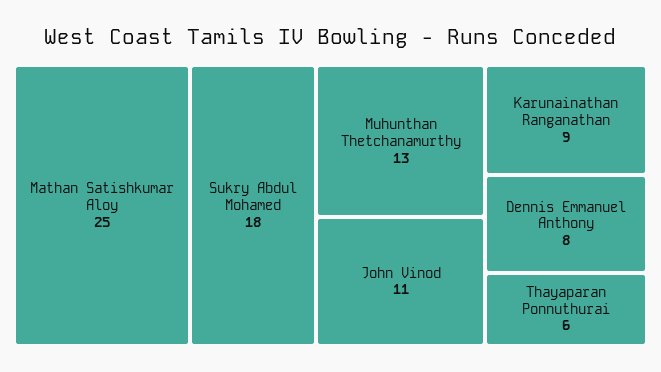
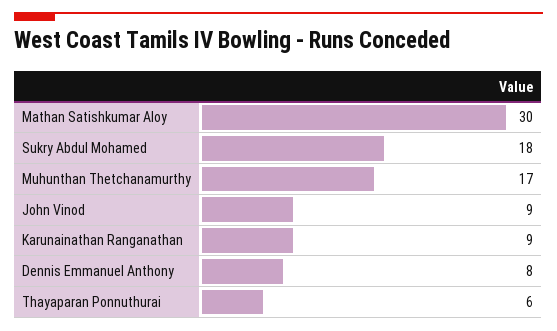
  {
-   "Mathan Satishkumar Aloy": 25,
+   "Mathan Satishkumar Aloy": 30,
    "Sukry Abdul Mohamed": 18,
-   "Muhunthan Thetchanamurthy": 13,
+   "Muhunthan Thetchanamurthy": 17,
-   "John Vinod": 11,
+   "John Vinod": 9,
    "Karunainathan Ranganathan": 9,
    "Dennis Emmanuel Anthony": 8,
    "Thayaparan Ponnuthurai": 6
  }

